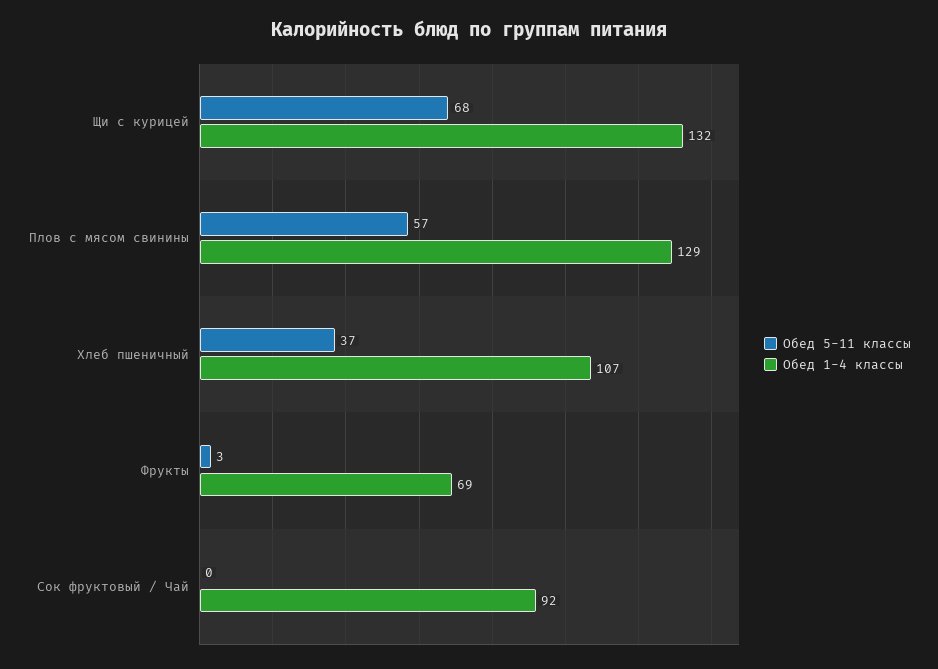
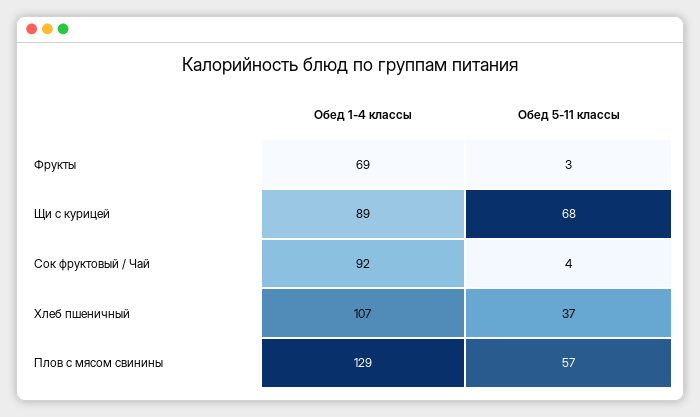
  {
    "Обед 5-11 классы": {
      "Щи с курицей": 68,
      "Плов с мясом свинины": 57,
      "Хлеб пшеничный": 37,
      "Фрукты": 3,
-     "Сок фруктовый / Чай": 0
+     "Сок фруктовый / Чай": 4
    },
    "Обед 1-4 классы": {
-     "Щи с курицей": 132,
+     "Щи с курицей": 89,
      "Плов с мясом свинины": 129,
      "Хлеб пшеничный": 107,
      "Фрукты": 69,
      "Сок фруктовый / Чай": 92
    }
  }

